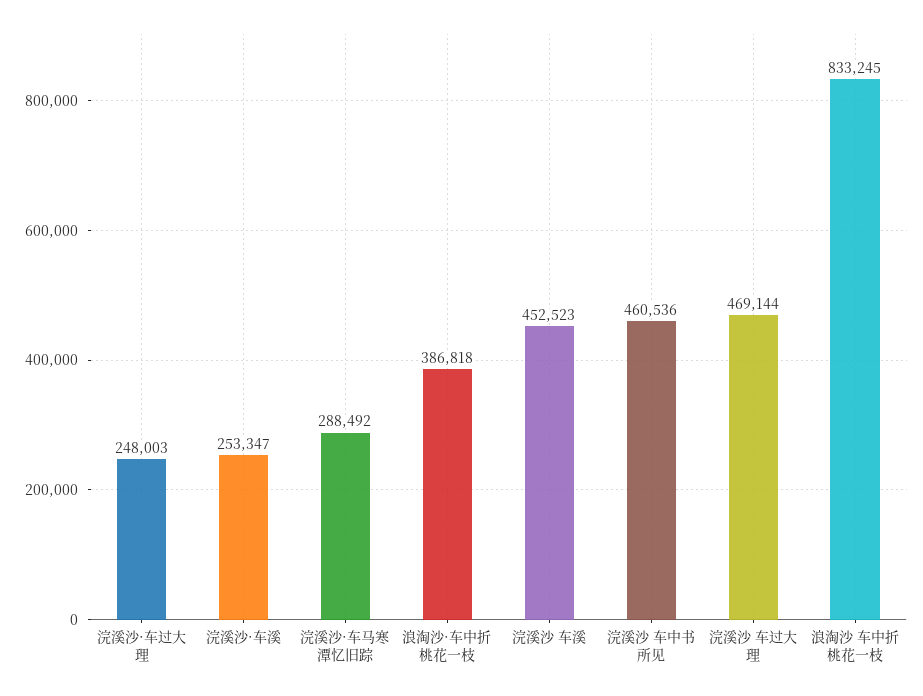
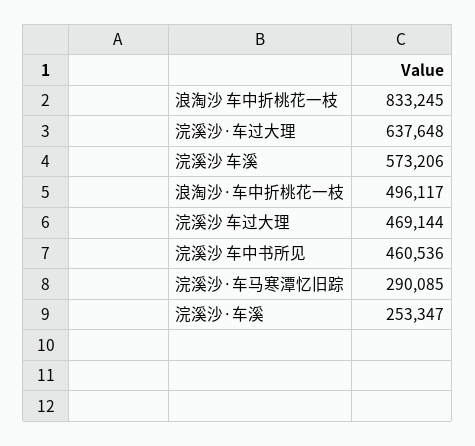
  {
-   "浣溪沙·车过大理": 248003,
+   "浣溪沙·车过大理": 637648,
    "浣溪沙·车溪": 253347,
-   "浣溪沙·车马寒潭忆旧踪": 288492,
+   "浣溪沙·车马寒潭忆旧踪": 290085,
-   "浪淘沙·车中折桃花一枝": 386818,
+   "浪淘沙·车中折桃花一枝": 496117,
-   "浣溪沙 车溪": 452523,
+   "浣溪沙 车溪": 573206,
    "浣溪沙 车中书所见": 460536,
    "浣溪沙 车过大理": 469144,
    "浪淘沙 车中折桃花一枝": 833245
  }

